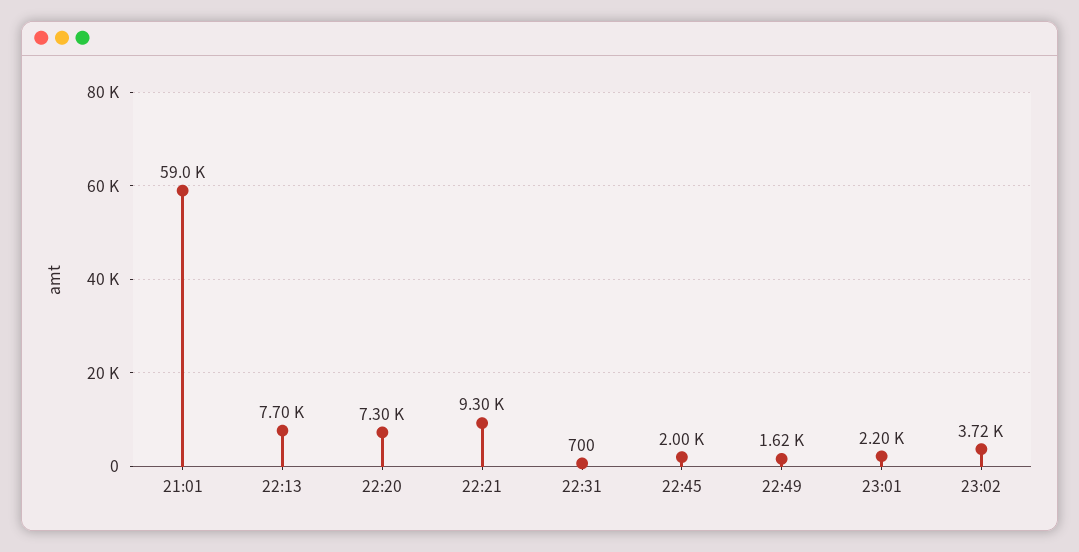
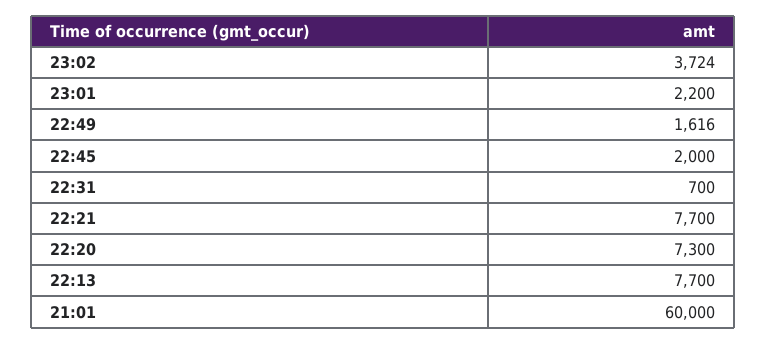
  {
-   "21:01": 59000,
+   "21:01": 60000,
    "22:13": 7700,
    "22:20": 7300,
-   "22:21": 9300,
+   "22:21": 7700,
    "22:31": 700,
    "22:45": 2000,
    "22:49": 1616,
    "23:01": 2200,
    "23:02": 3724
  }

